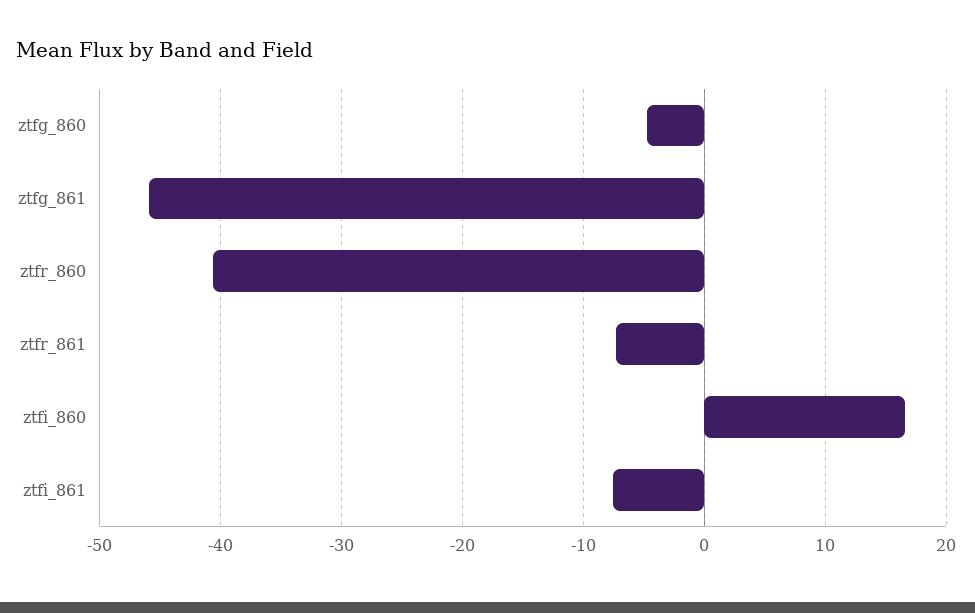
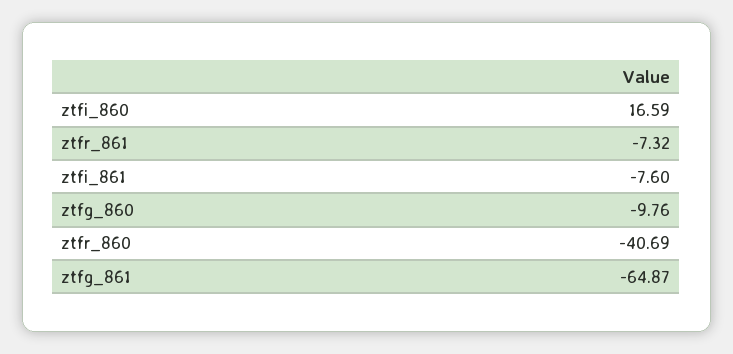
  {
-   "ztfg_860": -5,
+   "ztfg_860": -9.76,
-   "ztfg_861": -46,
+   "ztfg_861": -64.87,
    "ztfr_860": -40.69,
    "ztfr_861": -7.32,
    "ztfi_860": 16.59,
    "ztfi_861": -7.6
  }

